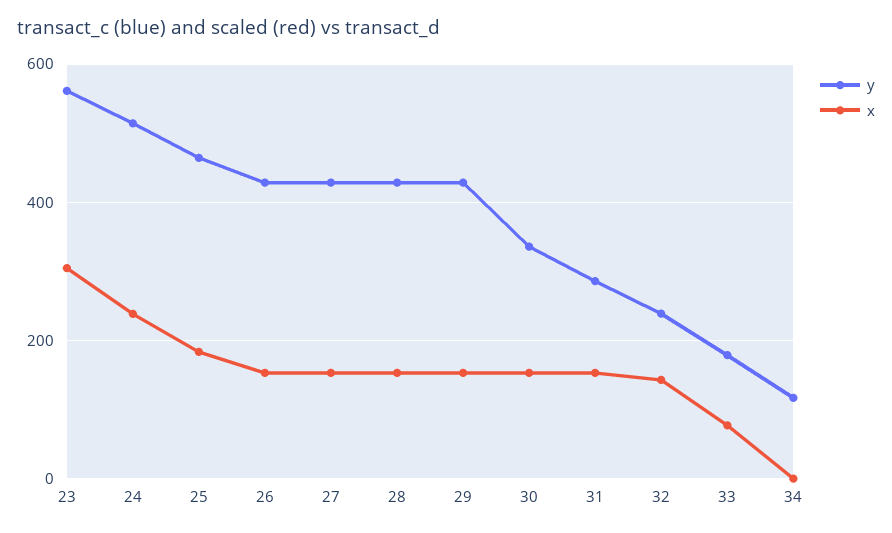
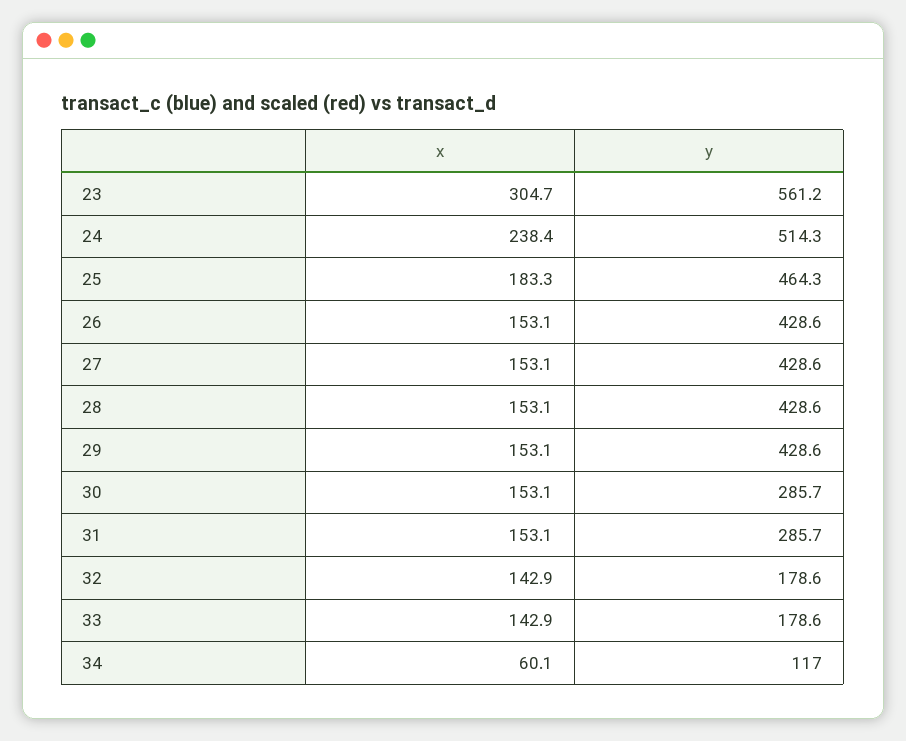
  {
    "y": {
      "23": 561.2,
      "24": 514.3,
      "25": 464.3,
      "26": 428.6,
      "27": 428.6,
      "28": 428.6,
      "29": 428.6,
-     "30": 340,
+     "30": 285.7,
      "31": 285.7,
-     "32": 240,
+     "32": 178.6,
      "33": 178.6,
      "34": 117
    },
    "x": {
      "23": 304.7,
      "24": 238.4,
      "25": 183.3,
      "26": 153.1,
      "27": 153.1,
      "28": 153.1,
      "29": 153.1,
      "30": 153.1,
      "31": 153.1,
      "32": 142.9,
-     "33": 80,
+     "33": 142.9,
-     "34": 0
+     "34": 60.1
    }
  }

